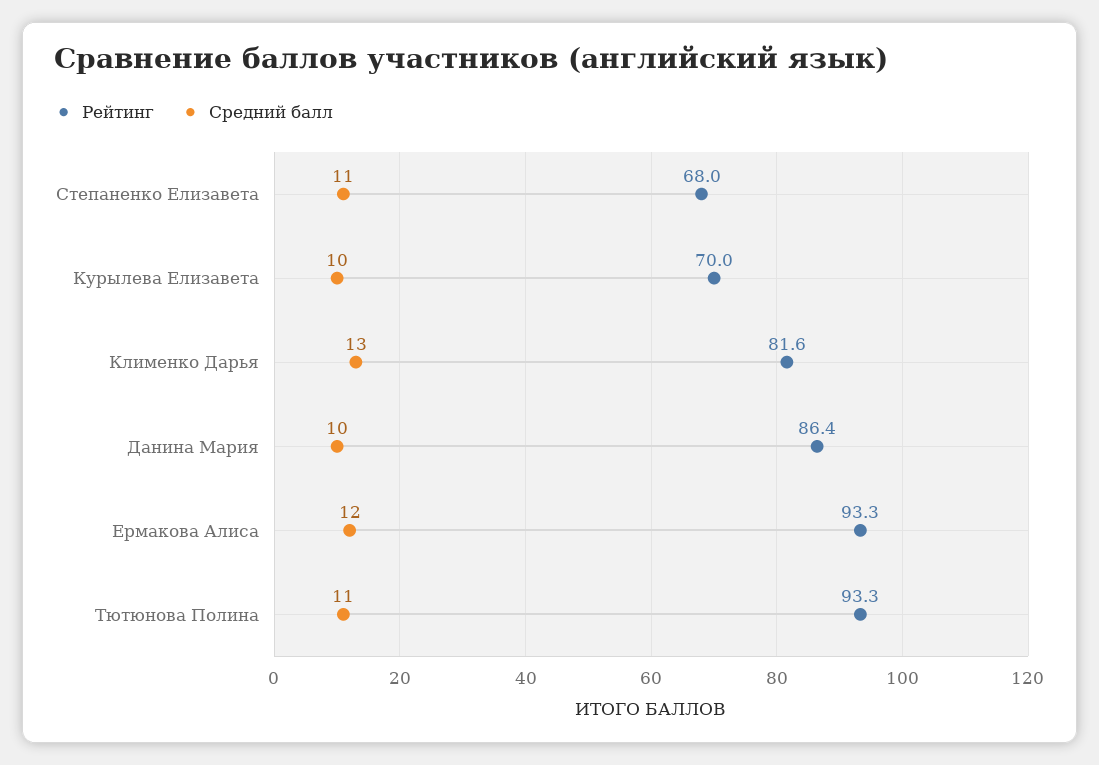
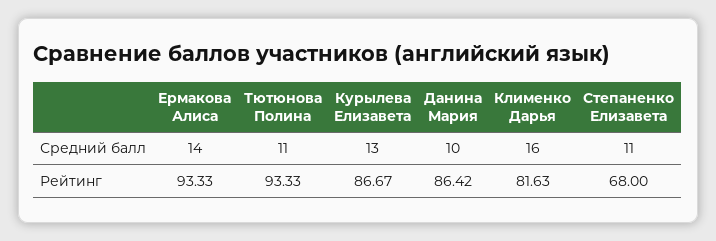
  {
    "Рейтинг": {
      "Степаненко Елизавета": 68,
-     "Курылева Елизавета": 70,
+     "Курылева Елизавета": 86.67,
      "Клименко Дарья": 81.63,
      "Данина Мария": 86.42,
      "Ермакова Алиса": 93.33,
      "Тютюнова Полина": 93.33
    },
    "Средний балл": {
      "Степаненко Елизавета": 11,
-     "Курылева Елизавета": 10,
+     "Курылева Елизавета": 13,
-     "Клименко Дарья": 13,
+     "Клименко Дарья": 16,
      "Данина Мария": 10,
-     "Ермакова Алиса": 12,
+     "Ермакова Алиса": 14,
      "Тютюнова Полина": 11
    }
  }

